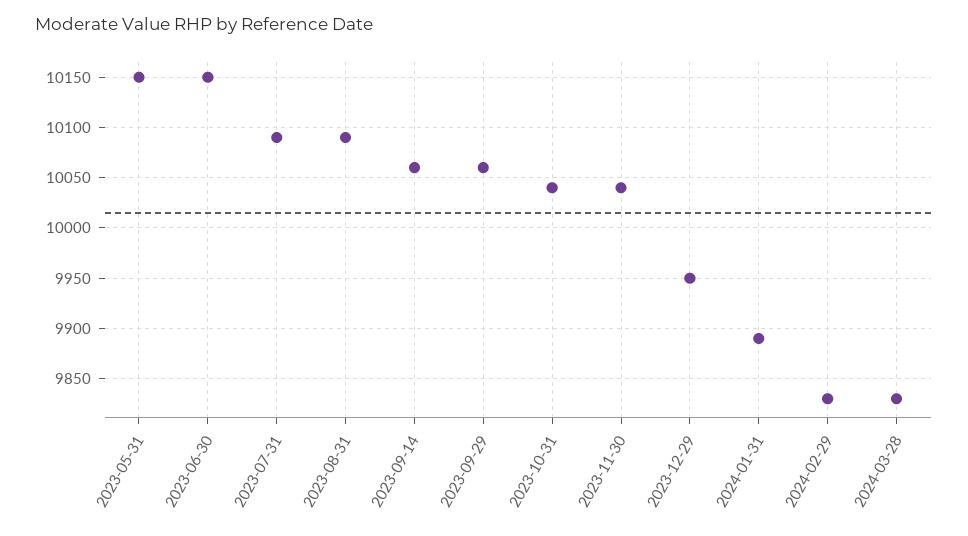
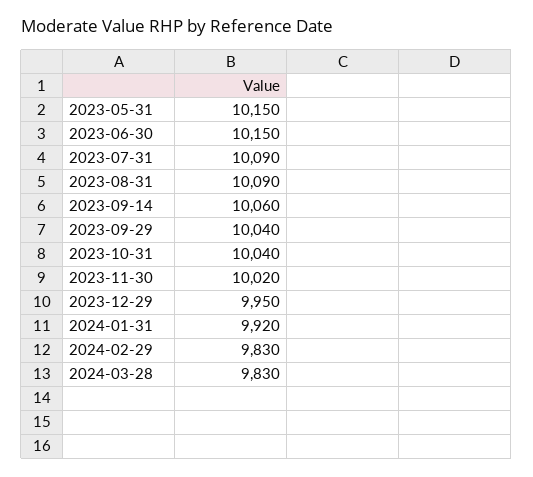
  {
    "2023-05-31": 10150,
    "2023-06-30": 10150,
    "2023-07-31": 10090,
    "2023-08-31": 10090,
    "2023-09-14": 10060,
-   "2023-09-29": 10060,
+   "2023-09-29": 10040,
    "2023-10-31": 10040,
-   "2023-11-30": 10040,
+   "2023-11-30": 10020,
    "2023-12-29": 9950,
-   "2024-01-31": 9890,
+   "2024-01-31": 9920,
    "2024-02-29": 9830,
    "2024-03-28": 9830
  }

